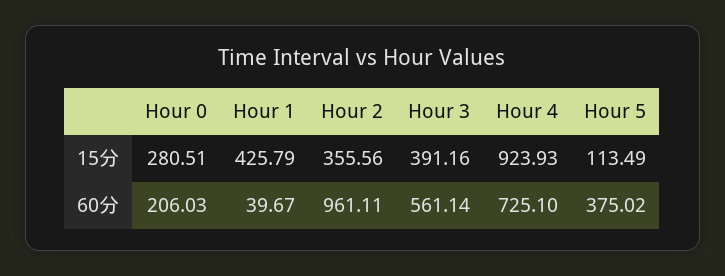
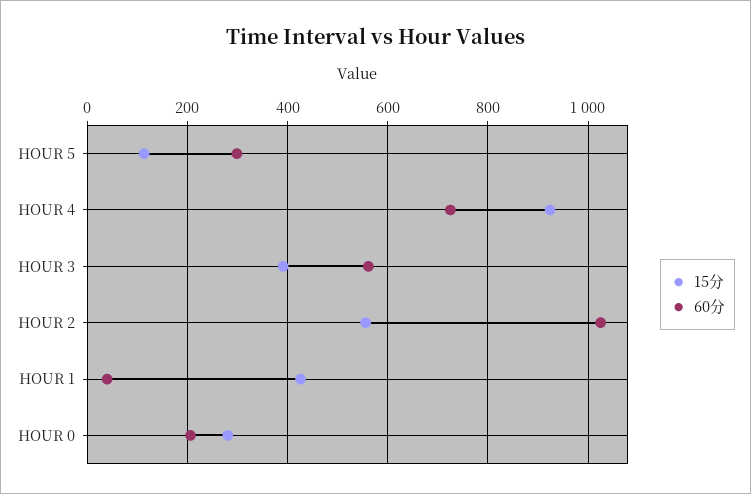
  {
    "15分": {
      "Hour 0": 280.51,
      "Hour 1": 425.79,
-     "Hour 2": 355.56,
+     "Hour 2": 560,
      "Hour 3": 391.16,
      "Hour 4": 923.93,
      "Hour 5": 113.49
    },
    "60分": {
      "Hour 0": 206.03,
      "Hour 1": 39.67,
-     "Hour 2": 961.11,
+     "Hour 2": 1020,
      "Hour 3": 561.14,
      "Hour 4": 725.1,
-     "Hour 5": 375.02
+     "Hour 5": 300
    }
  }

